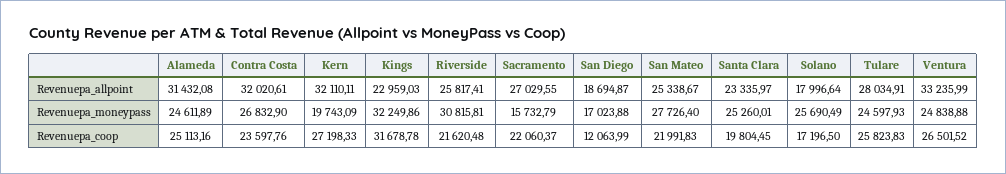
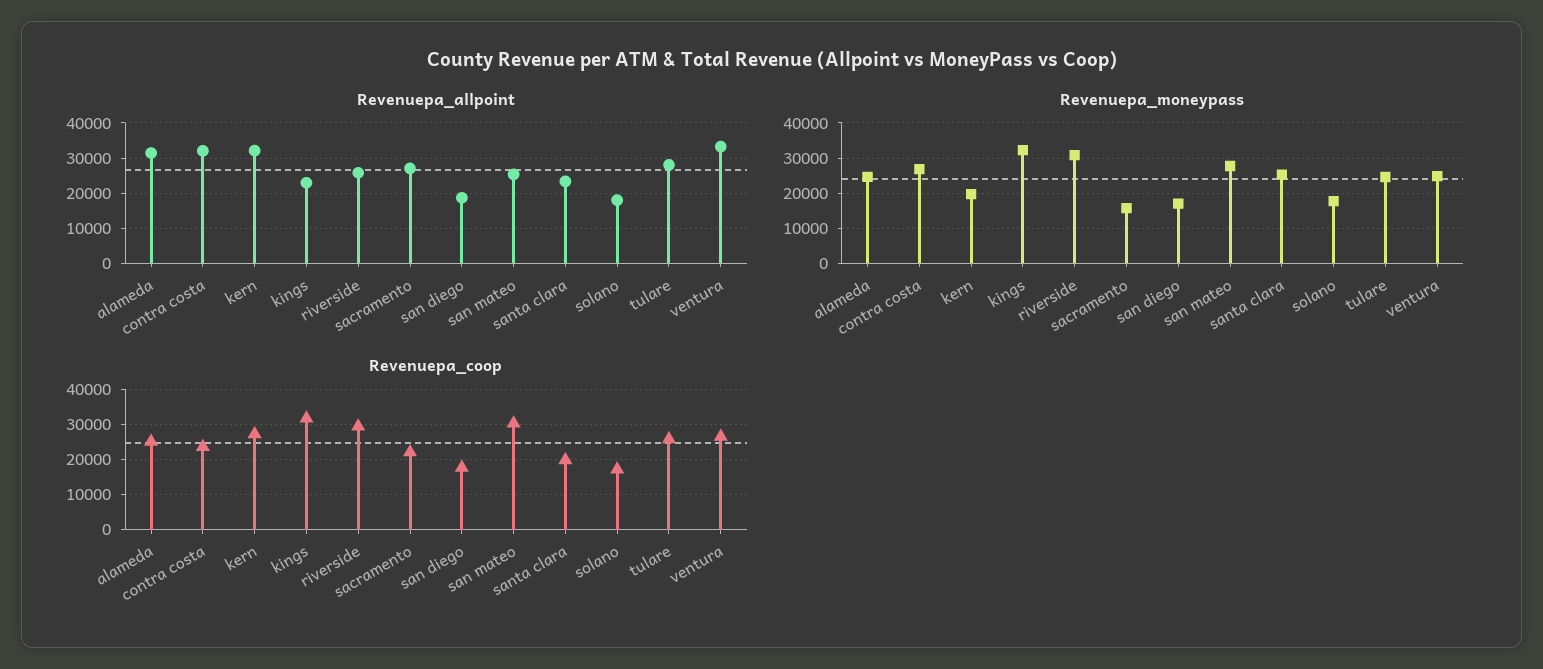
  {
    "Revenuepa_allpoint": {
      "Alameda": 31432.08,
      "Contra Costa": 32020.61,
      "Kern": 32110.11,
      "Kings": 22959.03,
      "Riverside": 25817.41,
      "Sacramento": 27029.55,
      "San Diego": 18694.87,
      "San Mateo": 25338.67,
      "Santa Clara": 23335.97,
      "Solano": 17996.64,
      "Tulare": 28034.91,
      "Ventura": 33235.99
    },
    "Revenuepa_moneypass": {
      "Alameda": 24611.89,
      "Contra Costa": 26832.9,
      "Kern": 19743.09,
      "Kings": 32249.86,
      "Riverside": 30815.81,
      "Sacramento": 15732.79,
      "San Diego": 17023.88,
      "San Mateo": 27726.4,
      "Santa Clara": 25260.01,
-     "Solano": 25690.49,
+     "Solano": 18000,
      "Tulare": 24597.93,
      "Ventura": 24838.88
    },
    "Revenuepa_coop": {
      "Alameda": 25113.16,
      "Contra Costa": 23597.76,
      "Kern": 27198.33,
      "Kings": 31678.78,
-     "Riverside": 21620.48,
+     "Riverside": 30000,
      "Sacramento": 22060.37,
-     "San Diego": 12063.99,
+     "San Diego": 18000,
-     "San Mateo": 21991.83,
+     "San Mateo": 30000,
      "Santa Clara": 19804.45,
      "Solano": 17196.5,
      "Tulare": 25823.83,
      "Ventura": 26501.52
    }
  }

